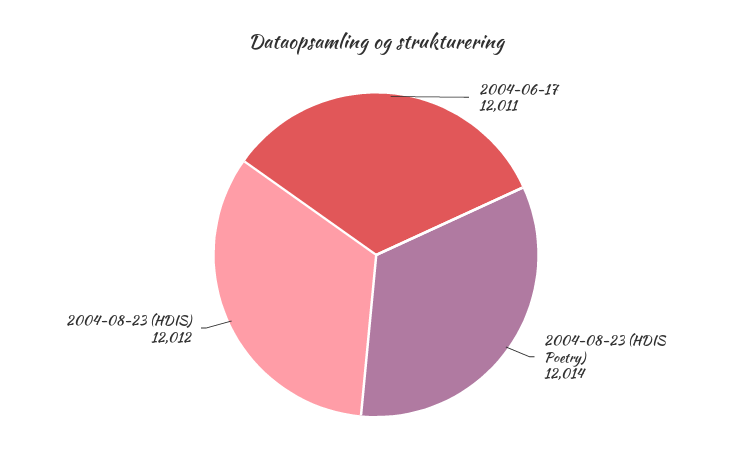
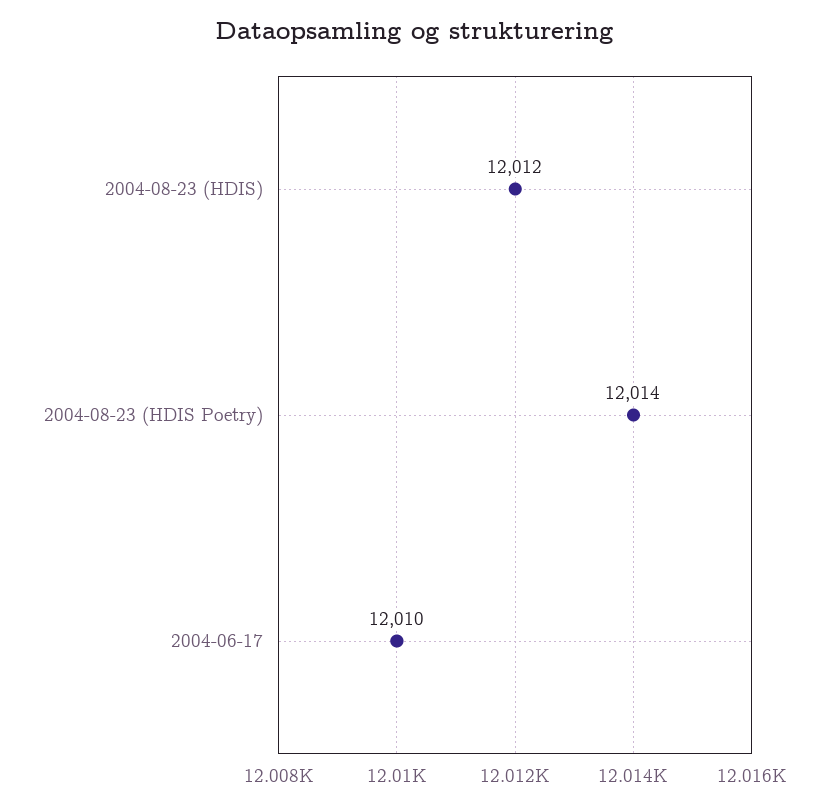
  {
-   "2004-06-17": 12011,
+   "2004-06-17": 12010,
    "2004-08-23 (HDIS Poetry)": 12014,
    "2004-08-23 (HDIS)": 12012
  }

